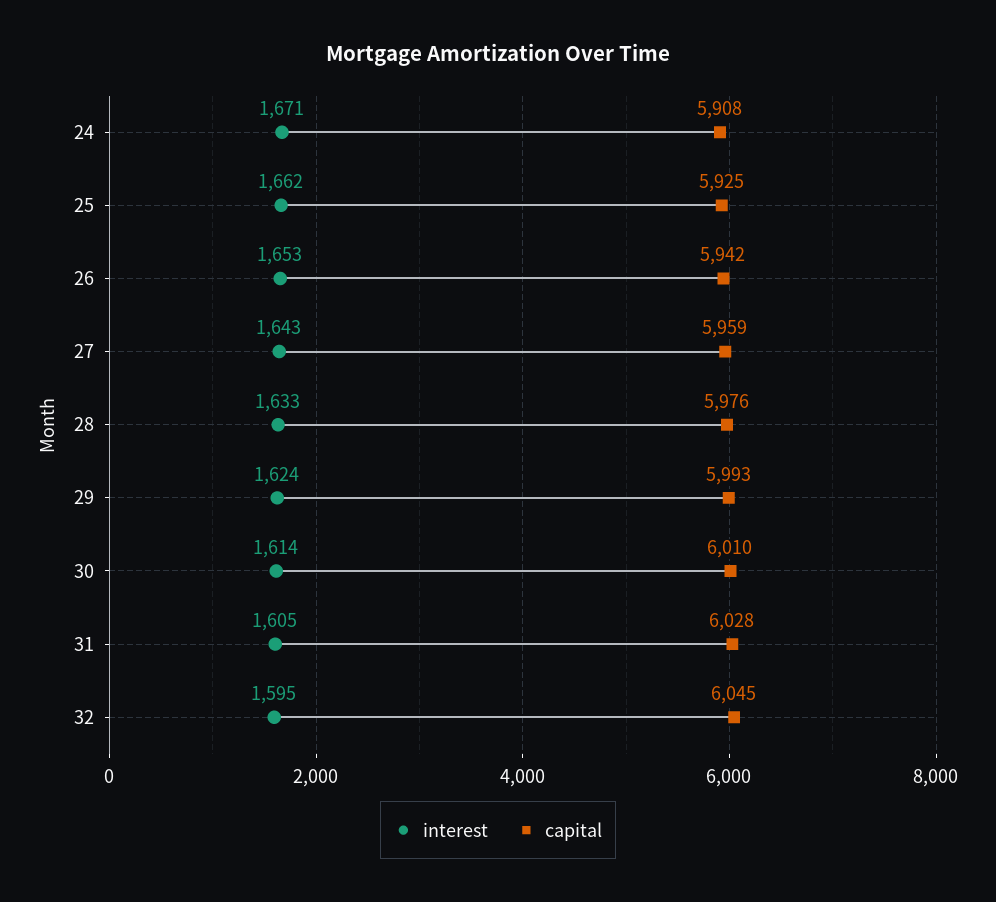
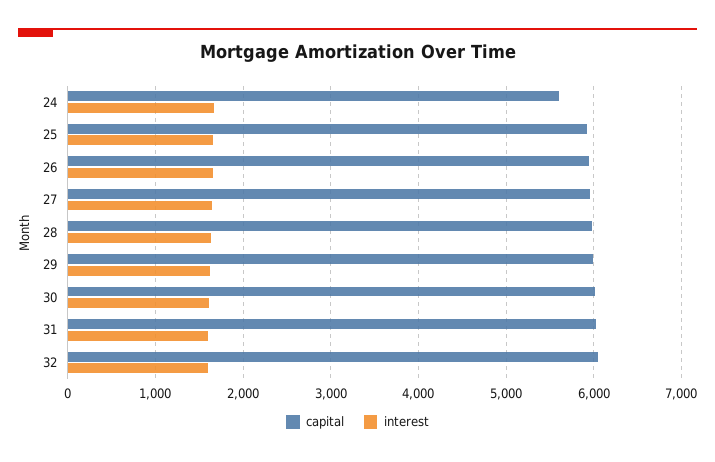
  {
    "interest": {
      "24": 1671,
      "25": 1662,
      "26": 1653,
      "27": 1643,
      "28": 1633,
      "29": 1624,
      "30": 1614,
      "31": 1605,
      "32": 1595
    },
    "capital": {
-     "24": 5908,
+     "24": 5600,
      "25": 5925,
      "26": 5942,
      "27": 5959,
      "28": 5976,
      "29": 5993,
      "30": 6010,
      "31": 6028,
      "32": 6045
    }
  }

